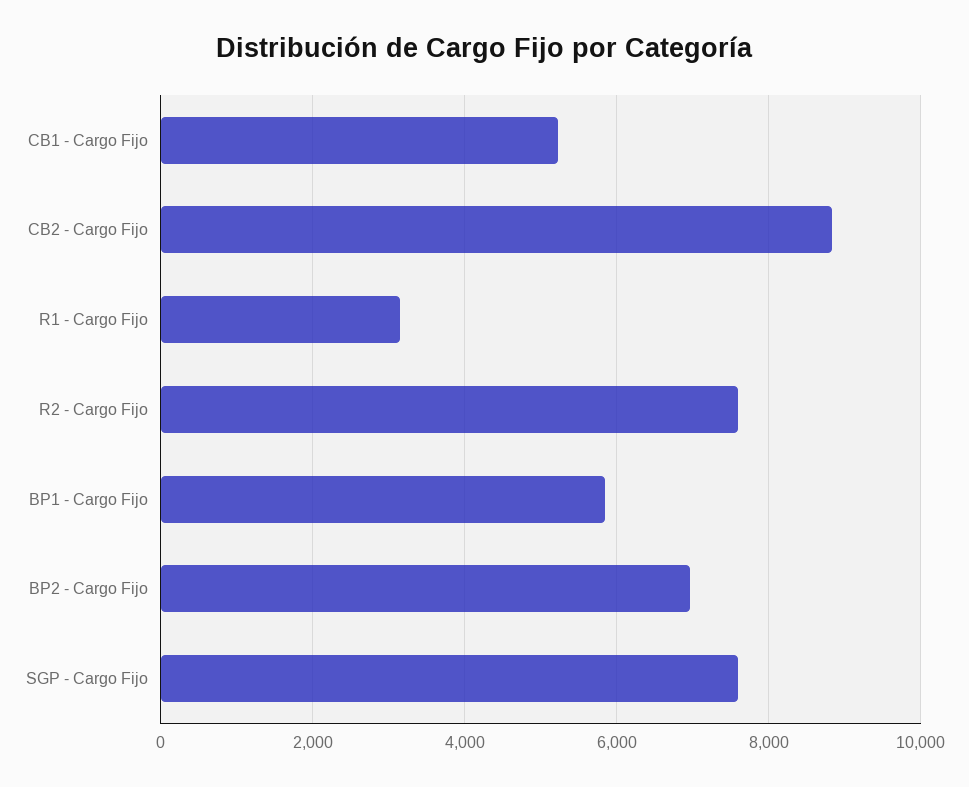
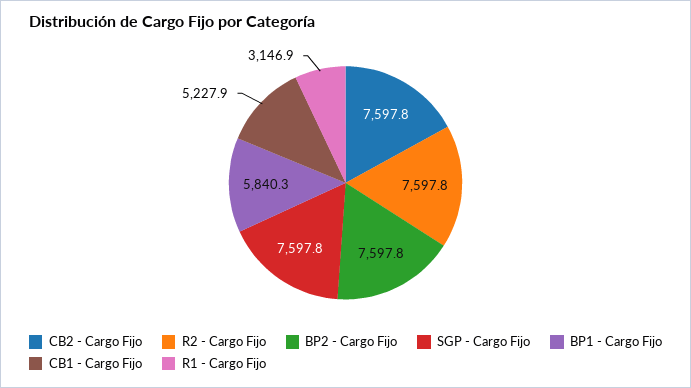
  {
    "CB1 - Cargo Fijo": 5227.9,
-   "CB2 - Cargo Fijo": 8800,
+   "CB2 - Cargo Fijo": 7597.8,
    "R1 - Cargo Fijo": 3146.9,
    "R2 - Cargo Fijo": 7597.8,
    "BP1 - Cargo Fijo": 5840.3,
-   "BP2 - Cargo Fijo": 7000,
+   "BP2 - Cargo Fijo": 7597.8,
    "SGP - Cargo Fijo": 7597.8
  }

